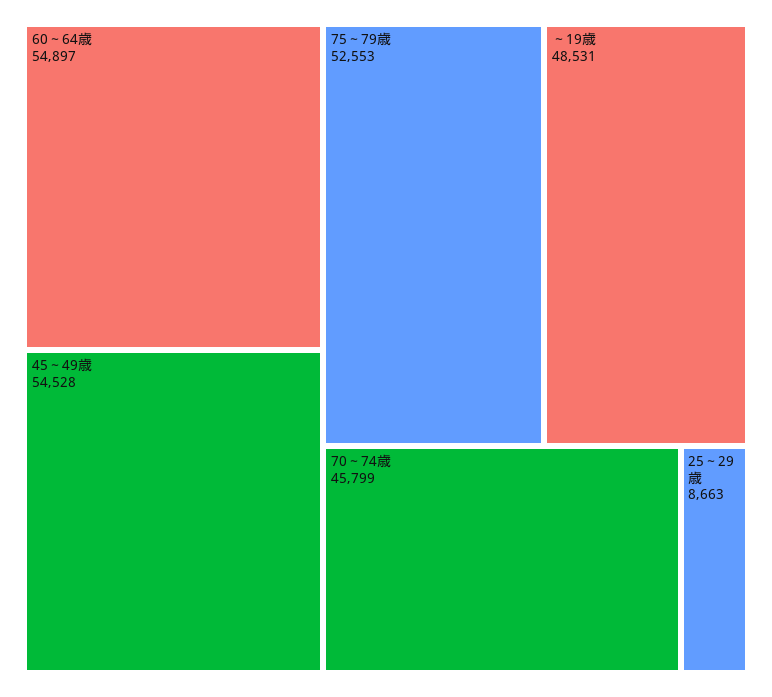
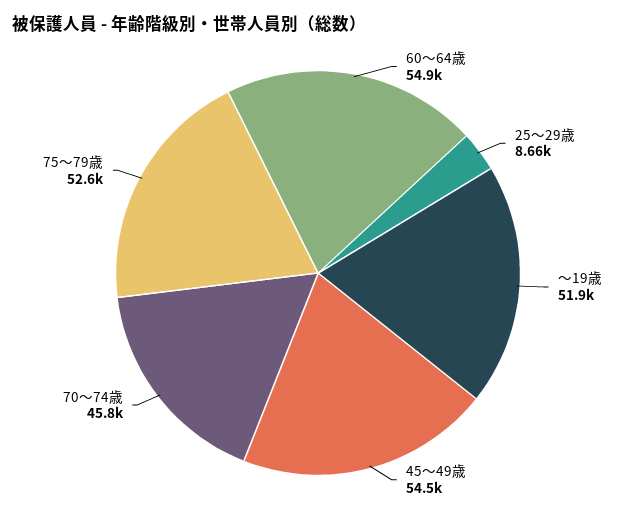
  {
    "60～64歳": 54897,
    "45～49歳": 54528,
    "75～79歳": 52553,
-   "～19歳": 48531,
+   "～19歳": 51900,
    "70～74歳": 45799,
    "25～29歳": 8663
  }

